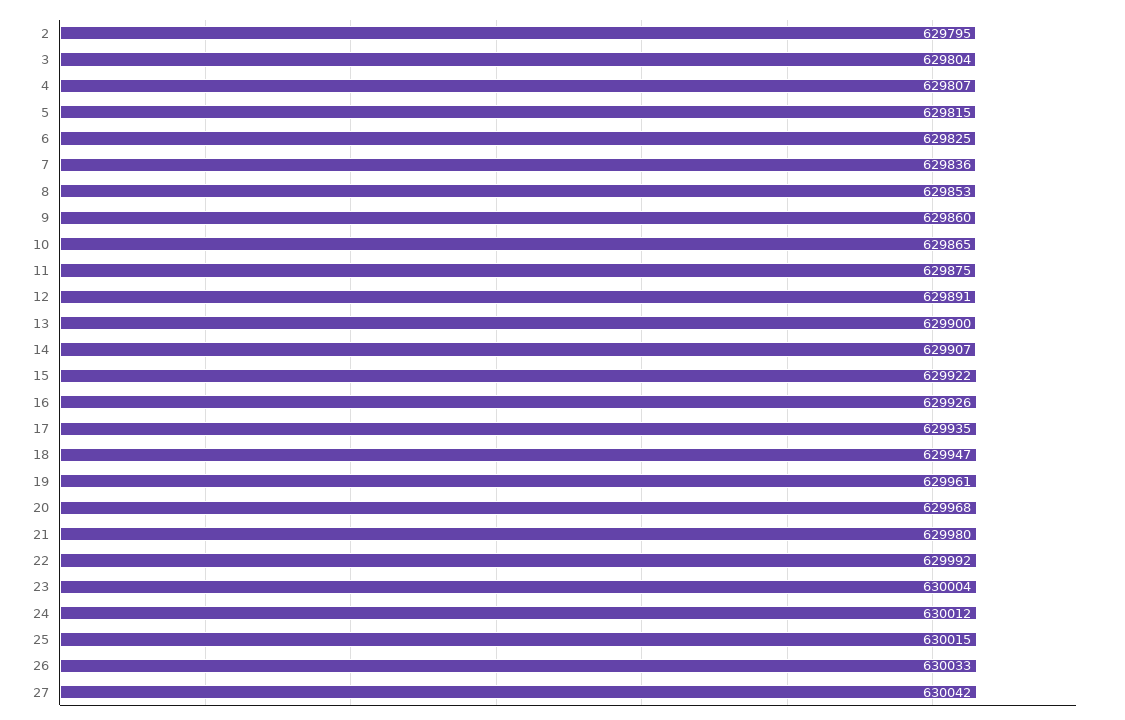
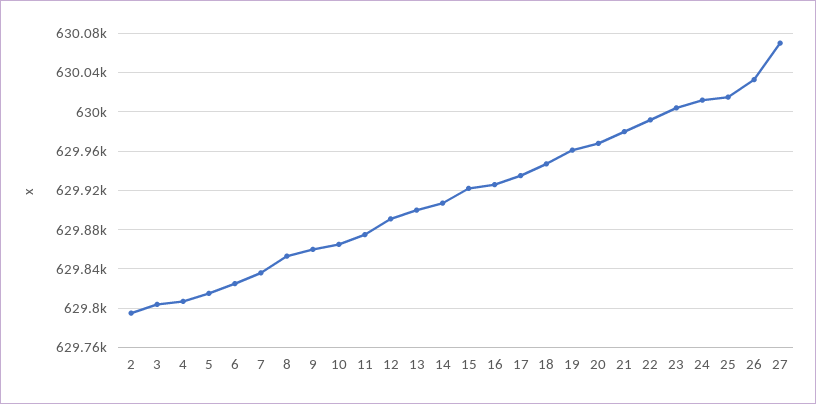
  {
    "2": 629795,
    "3": 629804,
    "4": 629807,
    "5": 629815,
    "6": 629825,
    "7": 629836,
    "8": 629853,
    "9": 629860,
    "10": 629865,
    "11": 629875,
    "12": 629891,
    "13": 629900,
    "14": 629907,
    "15": 629922,
    "16": 629926,
    "17": 629935,
    "18": 629947,
    "19": 629961,
    "20": 629968,
    "21": 629980,
    "22": 629992,
    "23": 630004,
    "24": 630012,
    "25": 630015,
    "26": 630033,
-   "27": 630042
+   "27": 630070
  }

